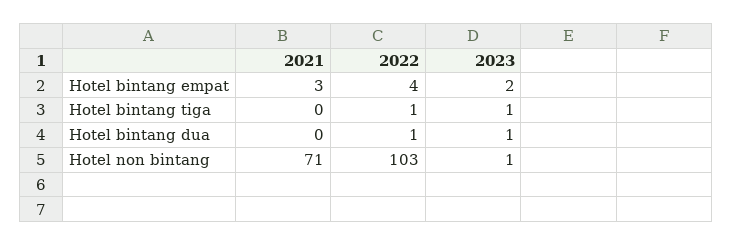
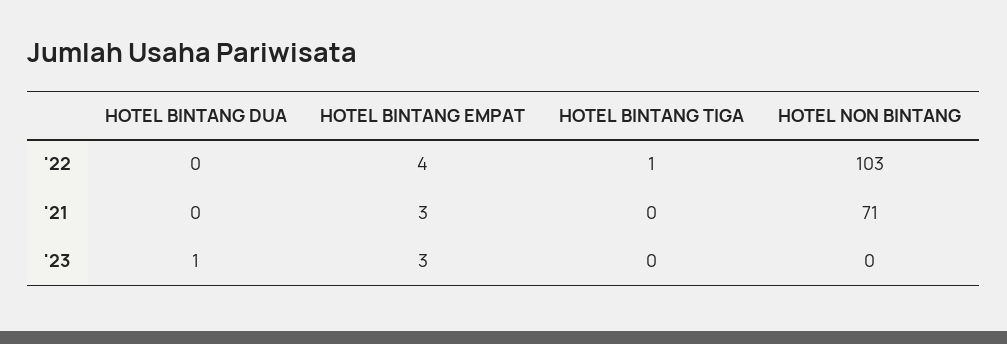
  {
    "2021": {
      "Hotel bintang empat": 3,
      "Hotel bintang tiga": 0,
      "Hotel bintang dua": 0,
      "Hotel non bintang": 71
    },
    "2022": {
      "Hotel bintang empat": 4,
      "Hotel bintang tiga": 1,
-     "Hotel bintang dua": 1,
+     "Hotel bintang dua": 0,
      "Hotel non bintang": 103
    },
    "2023": {
-     "Hotel bintang empat": 2,
+     "Hotel bintang empat": 3,
-     "Hotel bintang tiga": 1,
+     "Hotel bintang tiga": 0,
      "Hotel bintang dua": 1,
-     "Hotel non bintang": 1
+     "Hotel non bintang": 0
    }
  }

